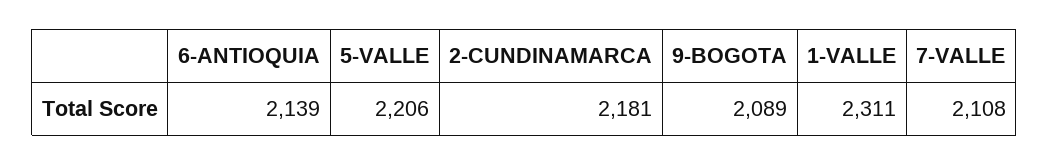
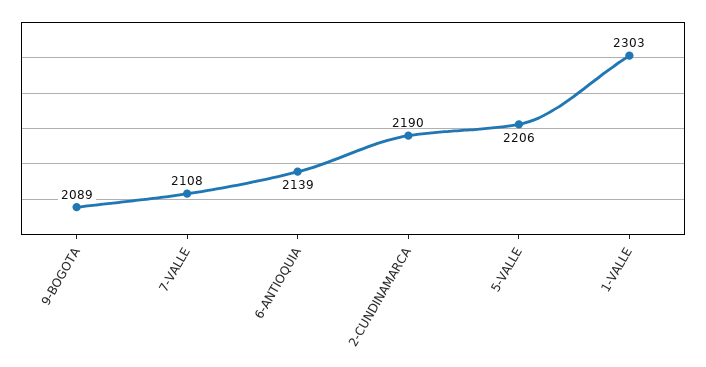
  {
    "6-ANTIOQUIA": 2139,
    "5-VALLE": 2206,
-   "2-CUNDINAMARCA": 2181,
+   "2-CUNDINAMARCA": 2190,
    "9-BOGOTA": 2089,
-   "1-VALLE": 2311,
+   "1-VALLE": 2303,
    "7-VALLE": 2108
  }

